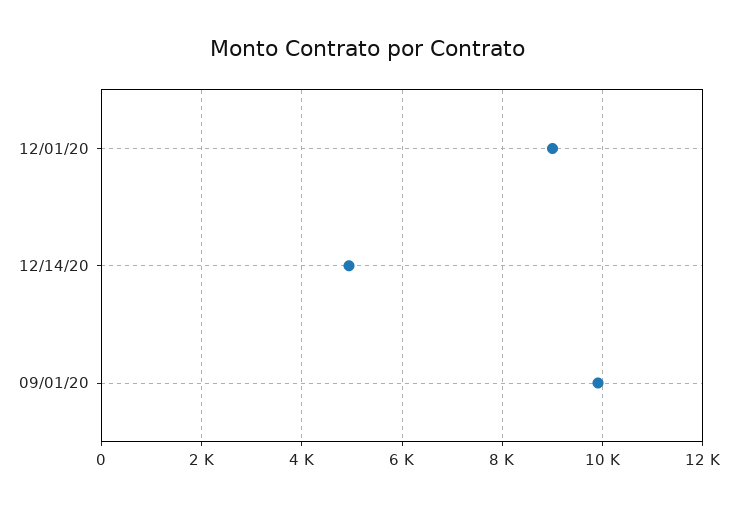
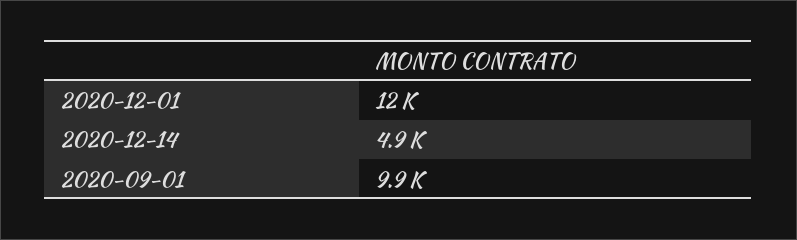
  {
-   "12/01/20": 9000,
+   "12/01/20": 12000,
    "12/14/20": 4900,
    "09/01/20": 9900
  }

